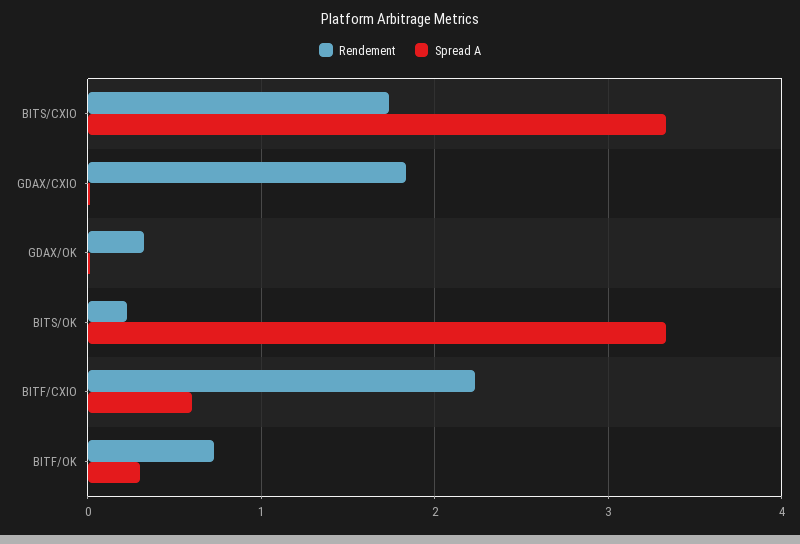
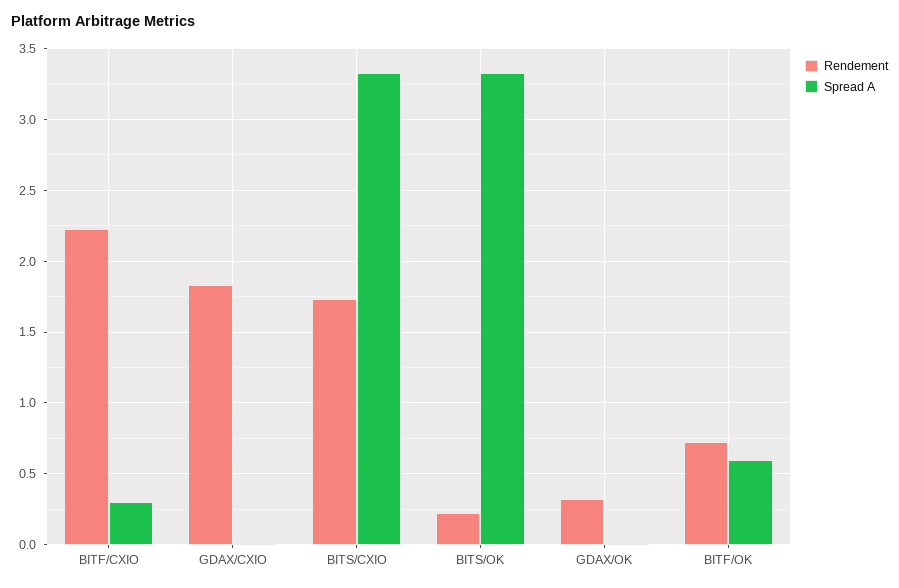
  {
    "Rendement": {
      "BITS/CXIO": 1.75,
      "GDAX/CXIO": 1.85,
      "GDAX/OK": 0.3,
      "BITS/OK": 0.25,
      "BITF/CXIO": 2.25,
      "BITF/OK": 0.75
    },
    "Spread A": {
      "BITS/CXIO": 3.35,
      "GDAX/CXIO": 0,
      "GDAX/OK": 0,
      "BITS/OK": 3.35,
-     "BITF/CXIO": 0.6,
+     "BITF/CXIO": 0.3,
-     "BITF/OK": 0.3
+     "BITF/OK": 0.6
    }
  }

